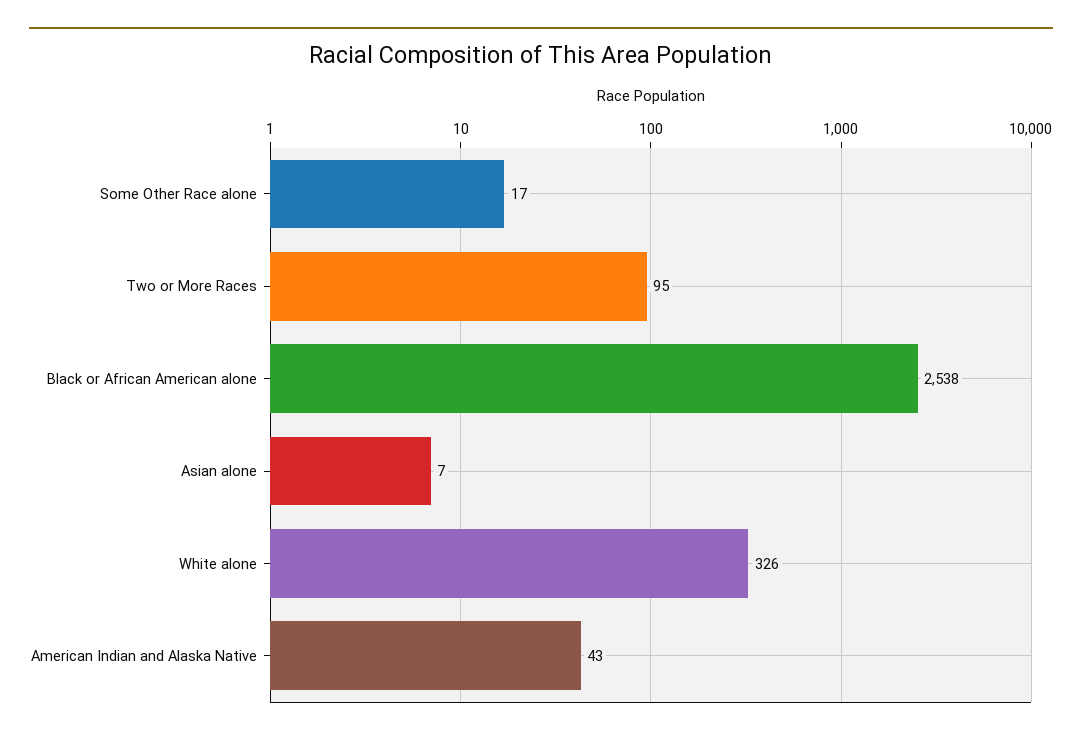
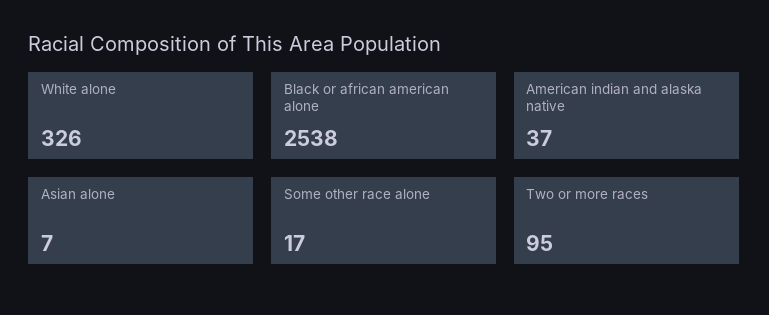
  {
    "Some Other Race alone": 17,
    "Two or More Races": 95,
    "Black or African American alone": 2538,
    "Asian alone": 7,
    "White alone": 326,
-   "American Indian and Alaska Native": 43
+   "American Indian and Alaska Native": 37
  }

